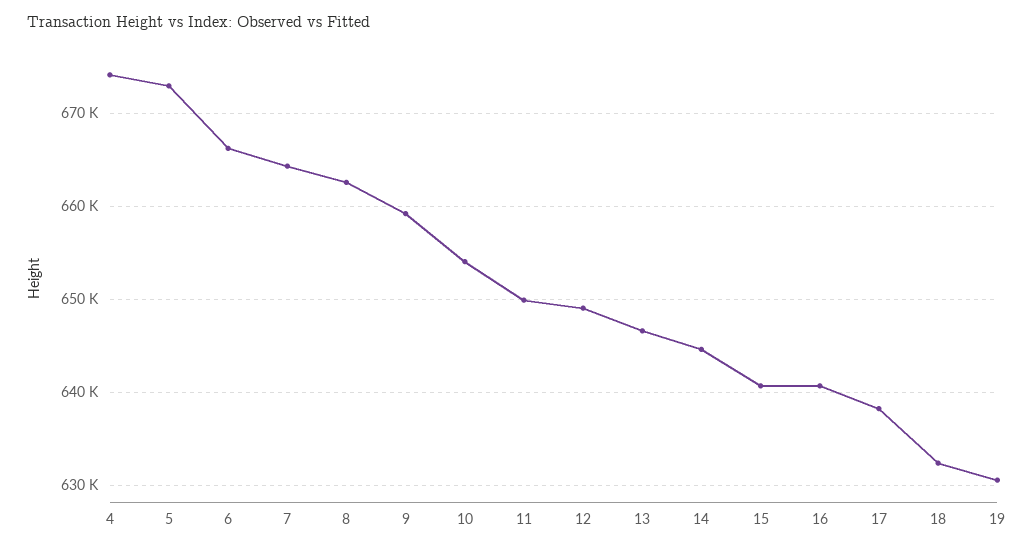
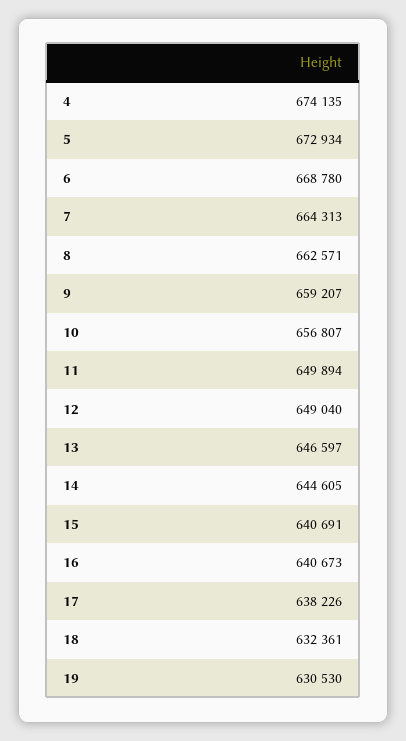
  {
    "4": 674135,
    "5": 672934,
-   "6": 666000,
+   "6": 668780,
    "7": 664313,
    "8": 662571,
    "9": 659207,
-   "10": 654000,
+   "10": 656807,
    "11": 649894,
    "12": 649040,
    "13": 646597,
    "14": 644605,
    "15": 640691,
    "16": 640673,
    "17": 638226,
    "18": 632361,
    "19": 630530
  }

